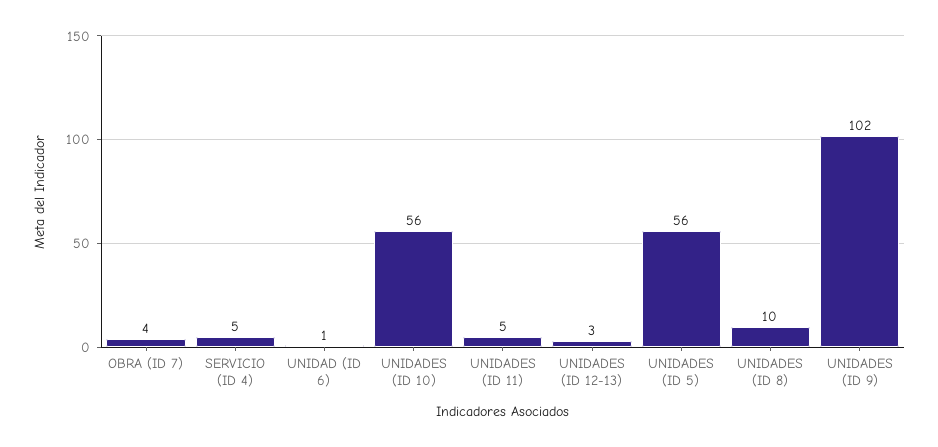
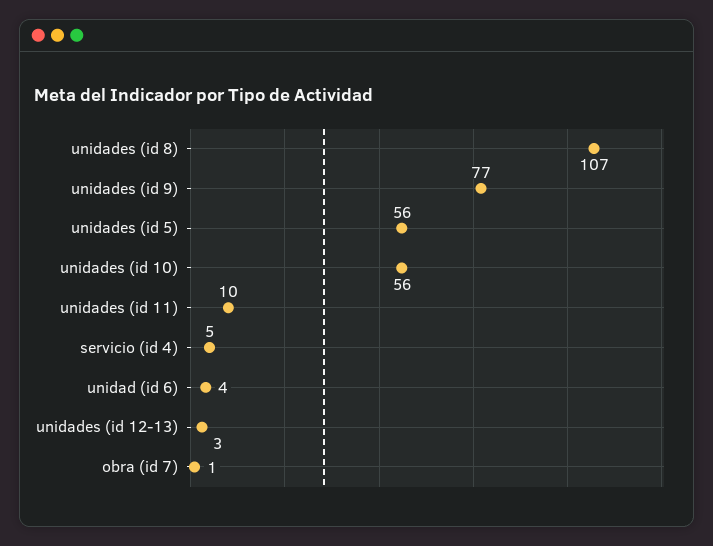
  {
-   "OBRA (ID 7)": 4,
+   "OBRA (ID 7)": 1,
    "SERVICIO (ID 4)": 5,
-   "UNIDAD (ID 6)": 1,
+   "UNIDAD (ID 6)": 4,
    "UNIDADES (ID 10)": 56,
-   "UNIDADES (ID 11)": 5,
+   "UNIDADES (ID 11)": 10,
    "UNIDADES (ID 12-13)": 3,
    "UNIDADES (ID 5)": 56,
-   "UNIDADES (ID 8)": 10,
+   "UNIDADES (ID 8)": 107,
-   "UNIDADES (ID 9)": 102
+   "UNIDADES (ID 9)": 77
  }

